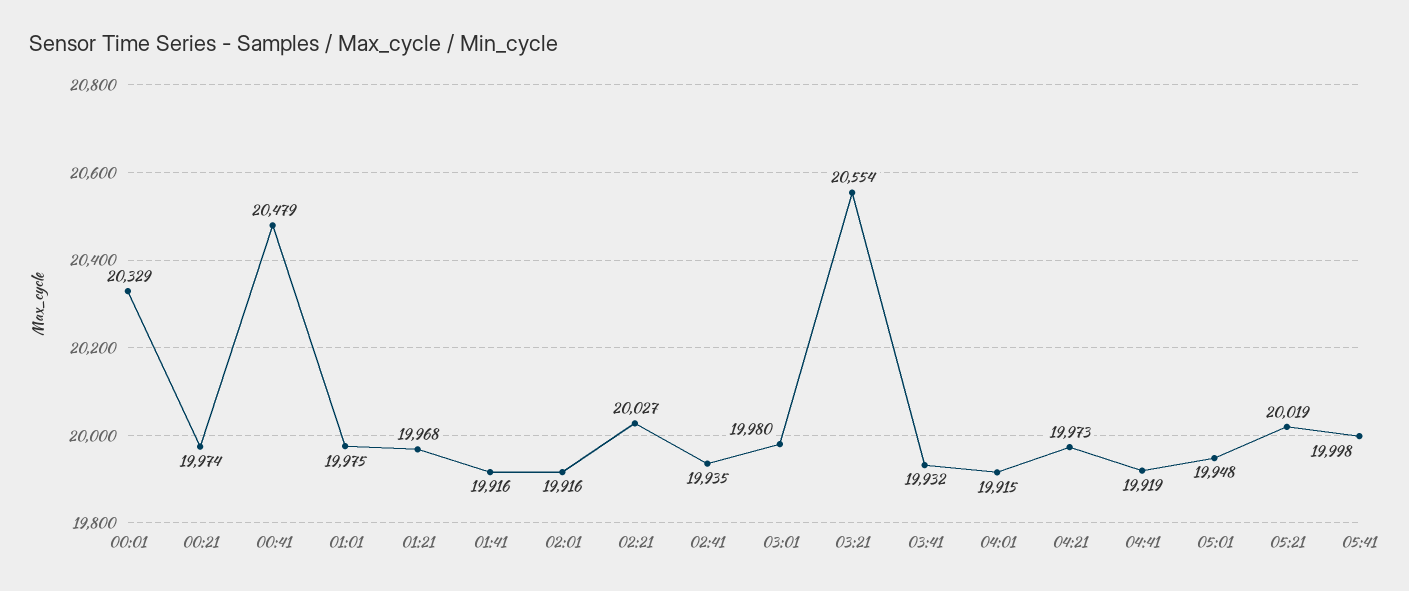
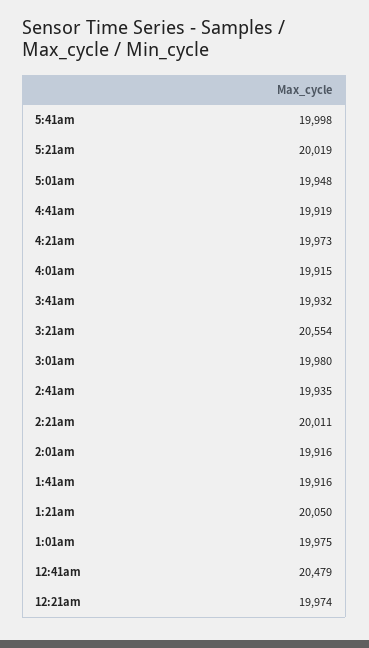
  {
-   "00:01": 20329,
    "00:21": 19974,
    "00:41": 20479,
    "01:01": 19975,
-   "01:21": 19968,
+   "01:21": 20050,
    "01:41": 19916,
    "02:01": 19916,
-   "02:21": 20027,
+   "02:21": 20011,
    "02:41": 19935,
    "03:01": 19980,
    "03:21": 20554,
    "03:41": 19932,
    "04:01": 19915,
    "04:21": 19973,
    "04:41": 19919,
    "05:01": 19948,
    "05:21": 20019,
    "05:41": 19998
  }

